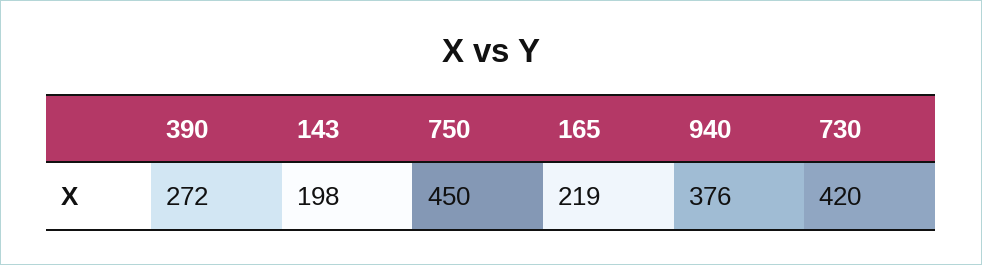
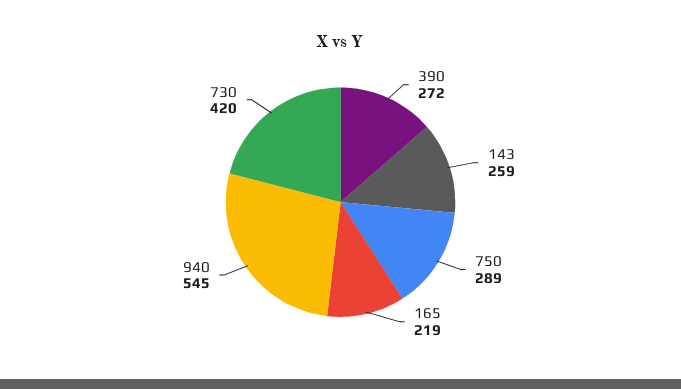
  {
    "390": 272,
-   "143": 198,
+   "143": 259,
-   "750": 450,
+   "750": 289,
    "165": 219,
-   "940": 376,
+   "940": 545,
    "730": 420
  }

